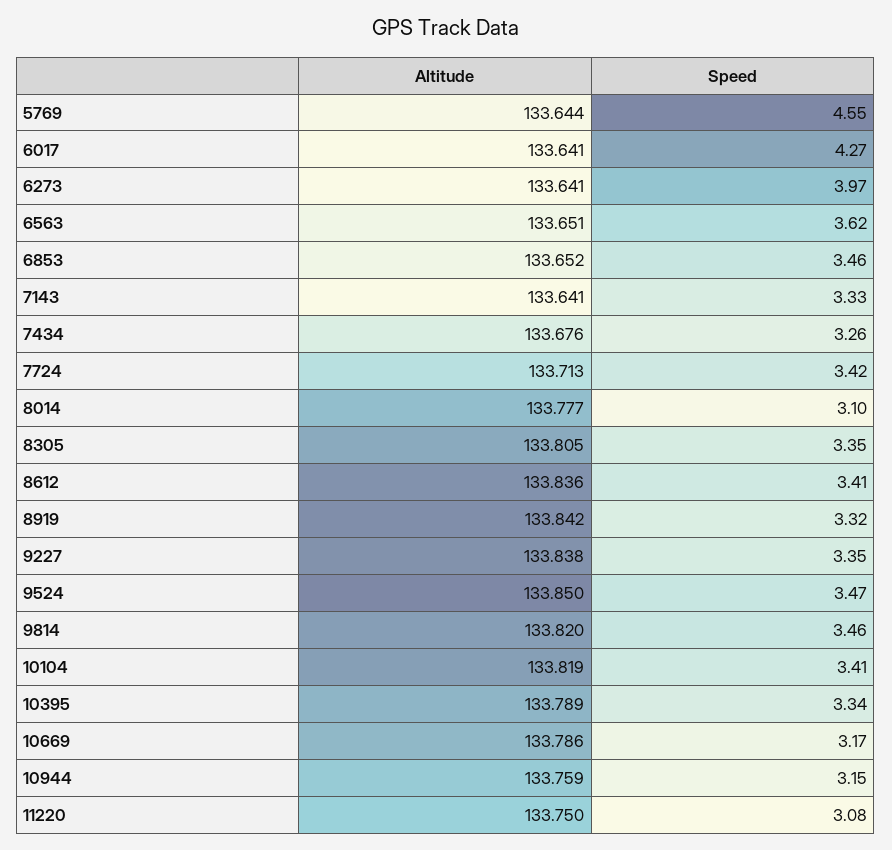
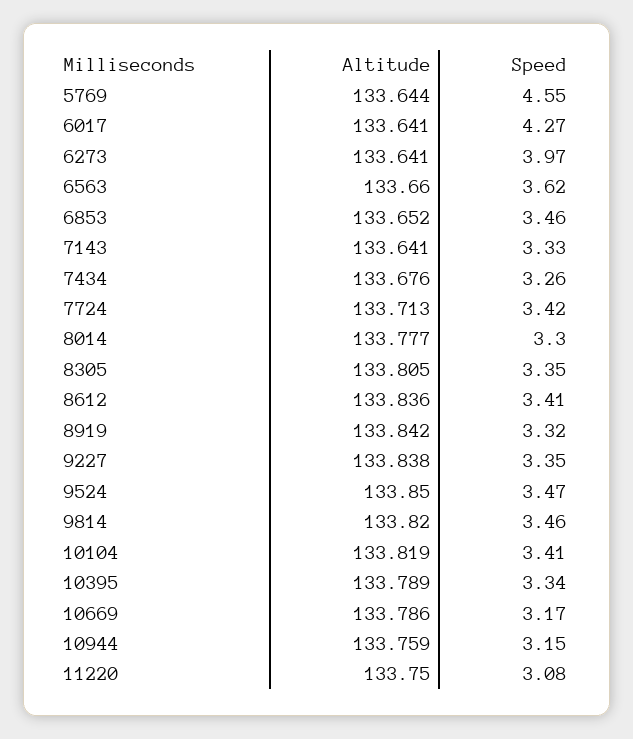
  {
    "Altitude": {
      "5769": 133.644,
      "6017": 133.641,
      "6273": 133.641,
-     "6563": 133.651,
+     "6563": 133.66,
      "6853": 133.652,
      "7143": 133.641,
      "7434": 133.676,
      "7724": 133.713,
      "8014": 133.777,
      "8305": 133.805,
      "8612": 133.836,
      "8919": 133.842,
      "9227": 133.838,
      "9524": 133.85,
      "9814": 133.82,
      "10104": 133.819,
      "10395": 133.789,
      "10669": 133.786,
      "10944": 133.759,
      "11220": 133.75
    },
    "Speed": {
      "5769": 4.55,
      "6017": 4.27,
      "6273": 3.97,
      "6563": 3.62,
      "6853": 3.46,
      "7143": 3.33,
      "7434": 3.26,
      "7724": 3.42,
-     "8014": 3.1,
+     "8014": 3.3,
      "8305": 3.35,
      "8612": 3.41,
      "8919": 3.32,
      "9227": 3.35,
      "9524": 3.47,
      "9814": 3.46,
      "10104": 3.41,
      "10395": 3.34,
      "10669": 3.17,
      "10944": 3.15,
      "11220": 3.08
    }
  }

